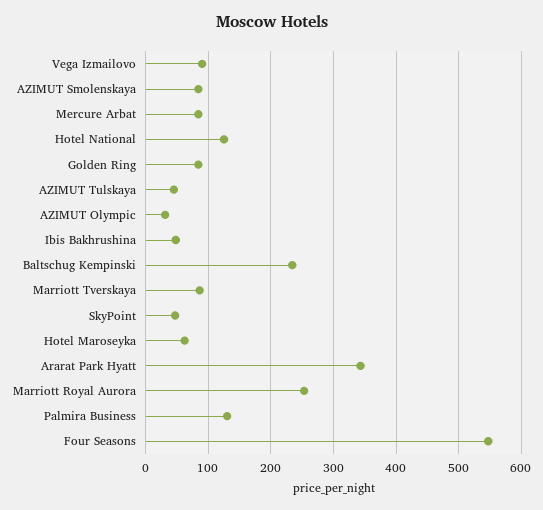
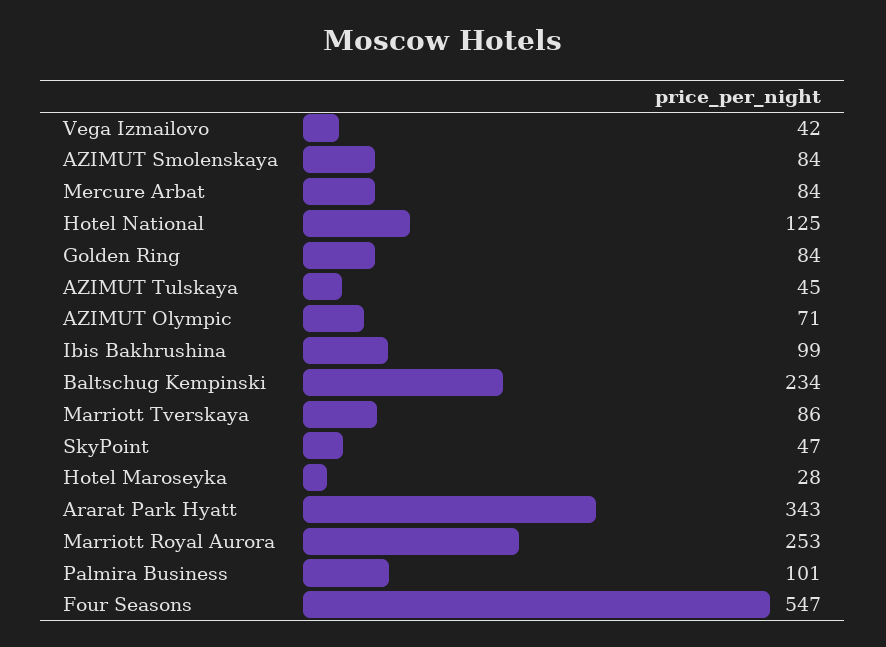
  {
-   "Vega Izmailovo": 90,
+   "Vega Izmailovo": 42,
    "AZIMUT Smolenskaya": 84,
    "Mercure Arbat": 84,
    "Hotel National": 125,
    "Golden Ring": 84,
    "AZIMUT Tulskaya": 45,
-   "AZIMUT Olympic": 30,
+   "AZIMUT Olympic": 71,
-   "Ibis Bakhrushina": 50,
+   "Ibis Bakhrushina": 99,
    "Baltschug Kempinski": 234,
    "Marriott Tverskaya": 86,
    "SkyPoint": 47,
-   "Hotel Maroseyka": 60,
+   "Hotel Maroseyka": 28,
    "Ararat Park Hyatt": 343,
    "Marriott Royal Aurora": 253,
-   "Palmira Business": 130,
+   "Palmira Business": 101,
    "Four Seasons": 547
  }

